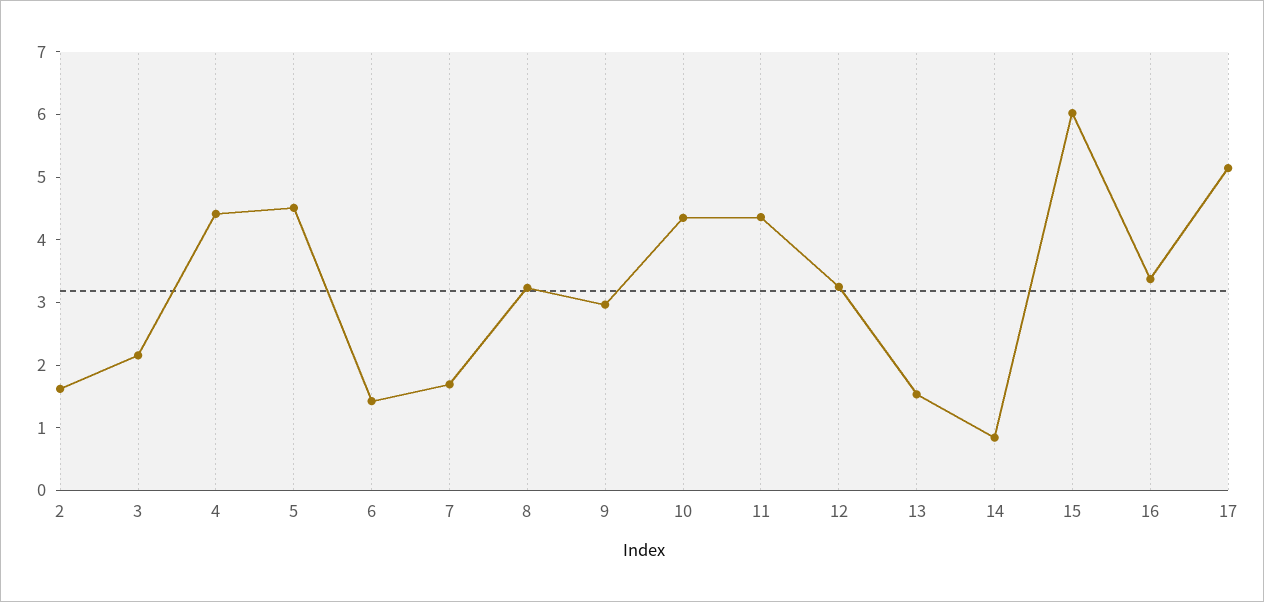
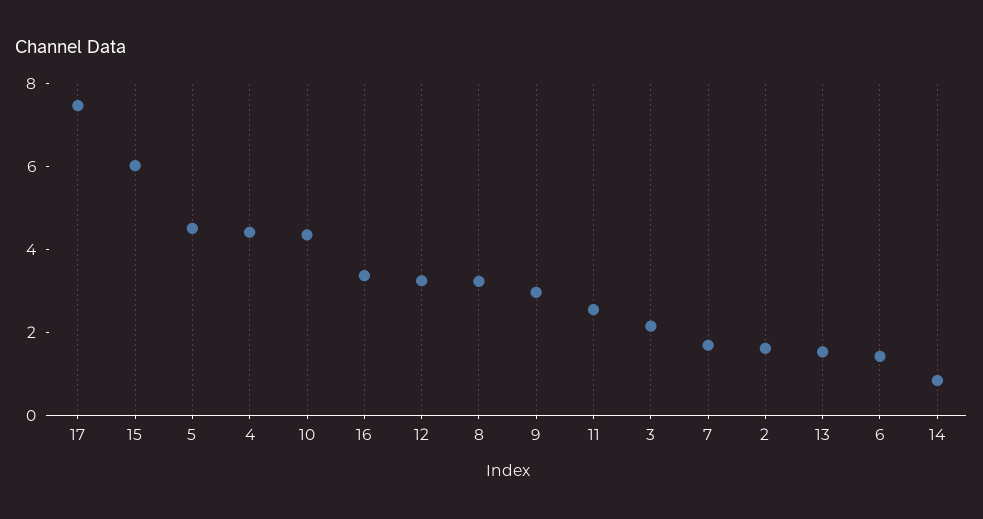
  {
    "2": 1.6,
    "3": 2.2,
    "4": 4.4,
    "5": 4.6,
    "6": 1.4,
    "7": 1.6,
    "8": 3.2,
    "9": 3,
    "10": 4.4,
-   "11": 4.4,
+   "11": 2.5,
    "12": 3.2,
    "13": 1.6,
    "14": 0.8,
    "15": 6,
    "16": 3.4,
-   "17": 5.2
+   "17": 7.5
  }

